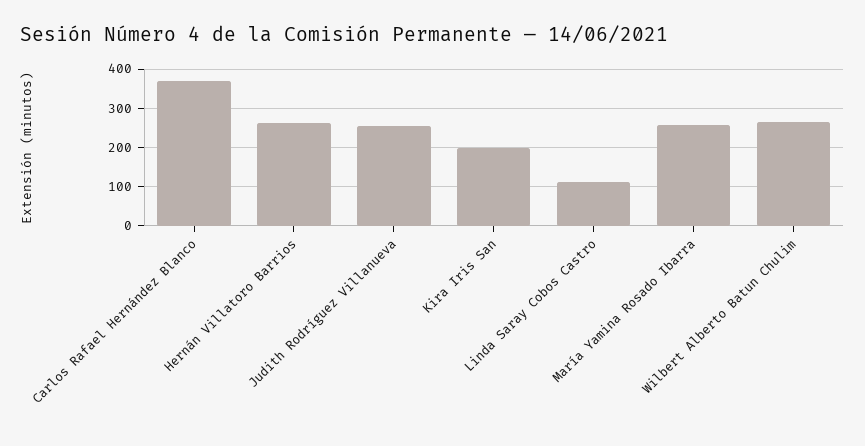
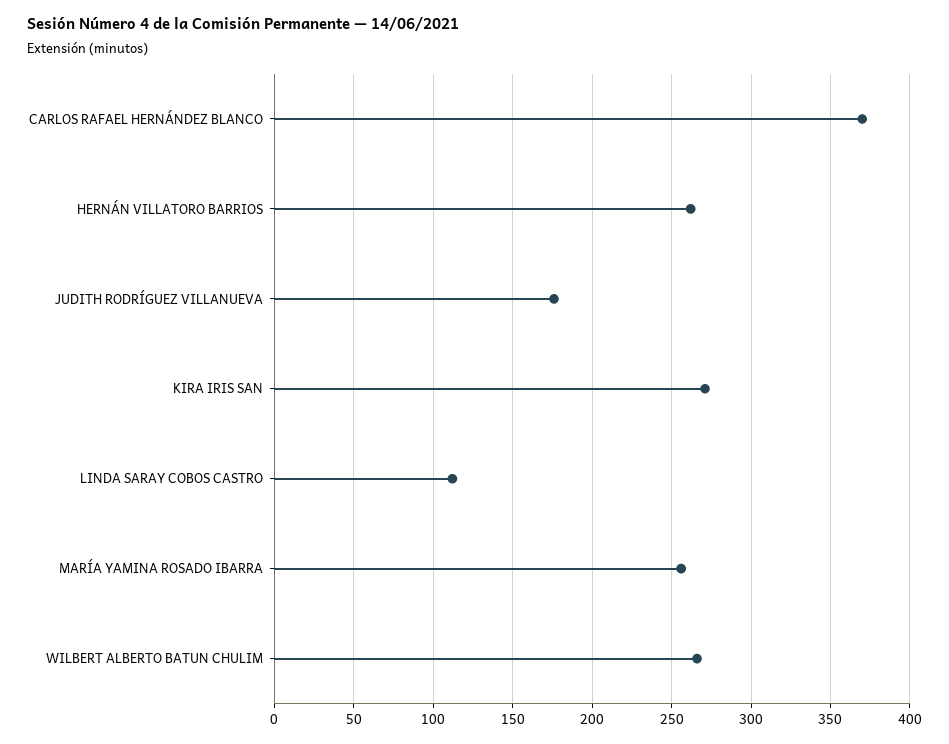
  {
    "Carlos Rafael Hernández Blanco": 370,
    "Hernán Villatoro Barrios": 260,
-   "Judith Rodríguez Villanueva": 260,
+   "Judith Rodríguez Villanueva": 175,
-   "Kira Iris San": 200,
+   "Kira Iris San": 270,
    "Linda Saray Cobos Castro": 110,
    "María Yamina Rosado Ibarra": 255,
    "Wilbert Alberto Batun Chulim": 265
  }

